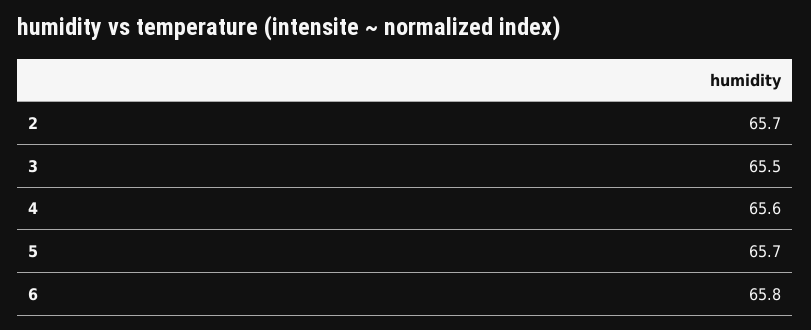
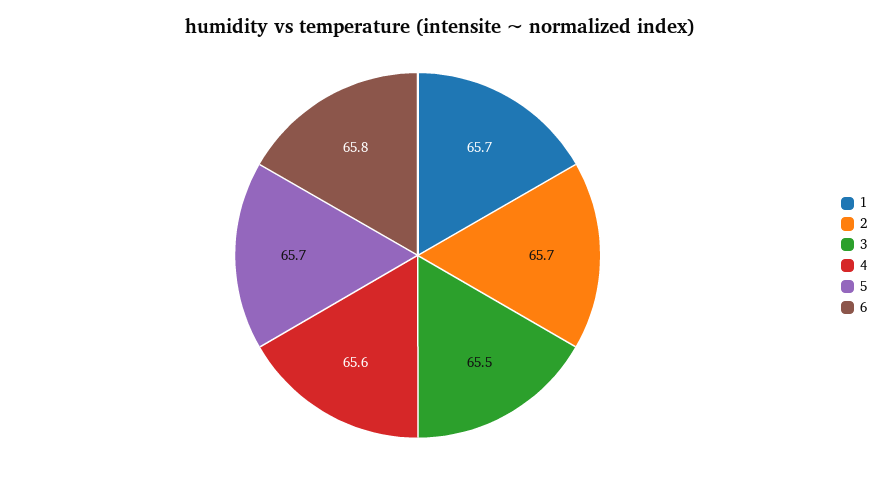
  {
    "2": 65.7,
    "3": 65.5,
    "4": 65.6,
    "5": 65.7,
-   "6": 65.8
+   "6": 65.8,
+   "1": 65.7
  }

